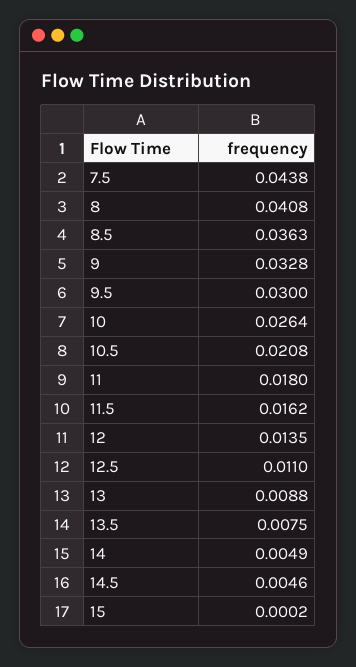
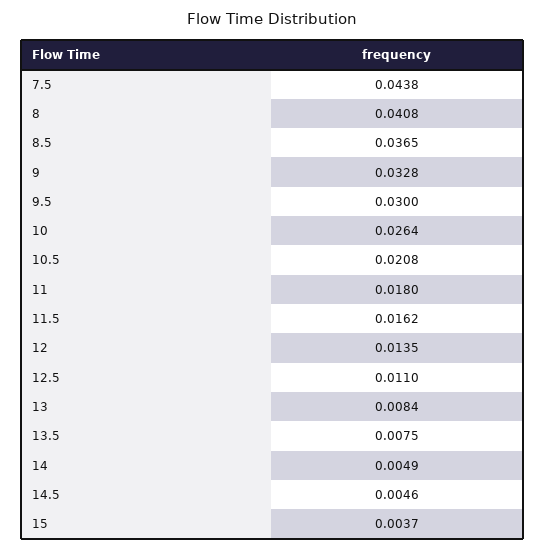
  {
    "7.5": 0.0438,
    "8": 0.0408,
-   "8.5": 0.0363,
+   "8.5": 0.0365,
    "9": 0.0328,
    "9.5": 0.03,
    "10": 0.0264,
    "10.5": 0.0208,
    "11": 0.018,
    "11.5": 0.0162,
    "12": 0.0135,
    "12.5": 0.011,
-   "13": 0.0088,
+   "13": 0.0084,
    "13.5": 0.0075,
    "14": 0.0049,
    "14.5": 0.0046,
-   "15": 0.0002
+   "15": 0.0037
  }

